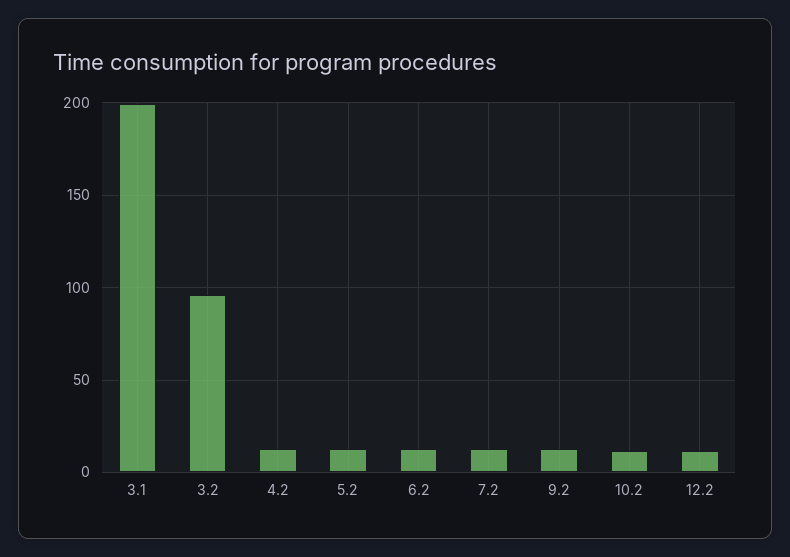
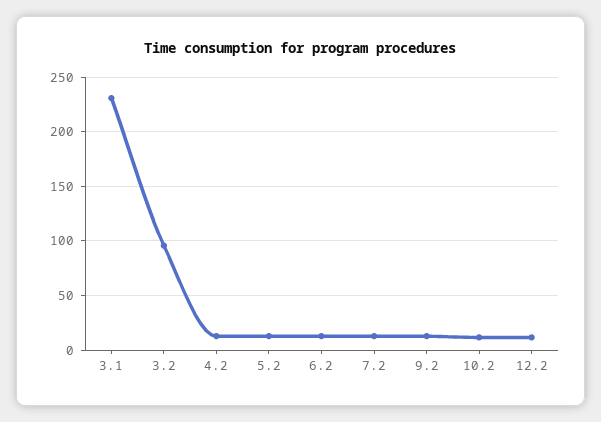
  {
-   "3.1": 200,
+   "3.1": 230,
    "3.2": 95,
    "4.2": 15,
    "5.2": 15,
    "6.2": 15,
    "7.2": 15,
    "9.2": 15,
    "10.2": 10,
    "12.2": 10
  }

